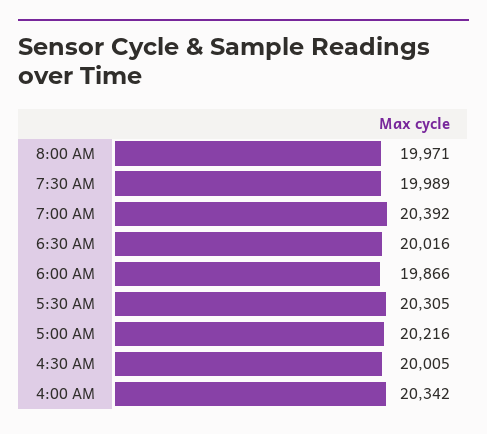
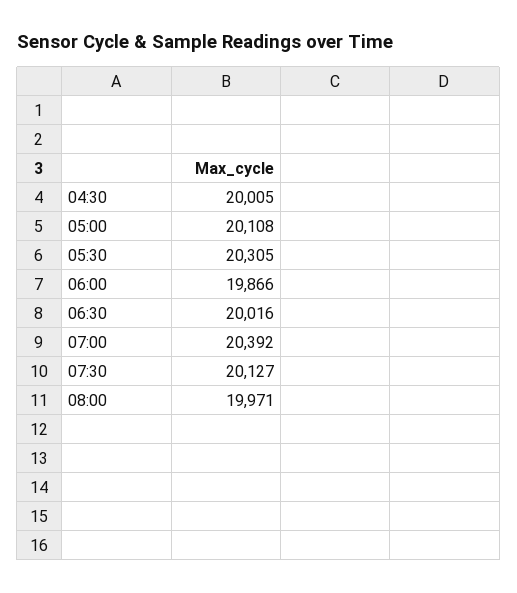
  {
    "8:00 AM": 19971,
-   "7:30 AM": 19989,
+   "7:30 AM": 20127,
    "7:00 AM": 20392,
    "6:30 AM": 20016,
    "6:00 AM": 19866,
    "5:30 AM": 20305,
-   "5:00 AM": 20216,
+   "5:00 AM": 20108,
-   "4:30 AM": 20005,
+   "4:30 AM": 20005
-   "4:00 AM": 20342
  }

